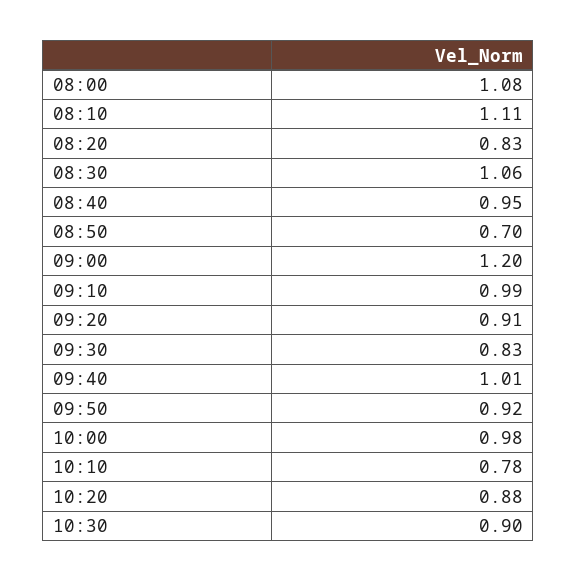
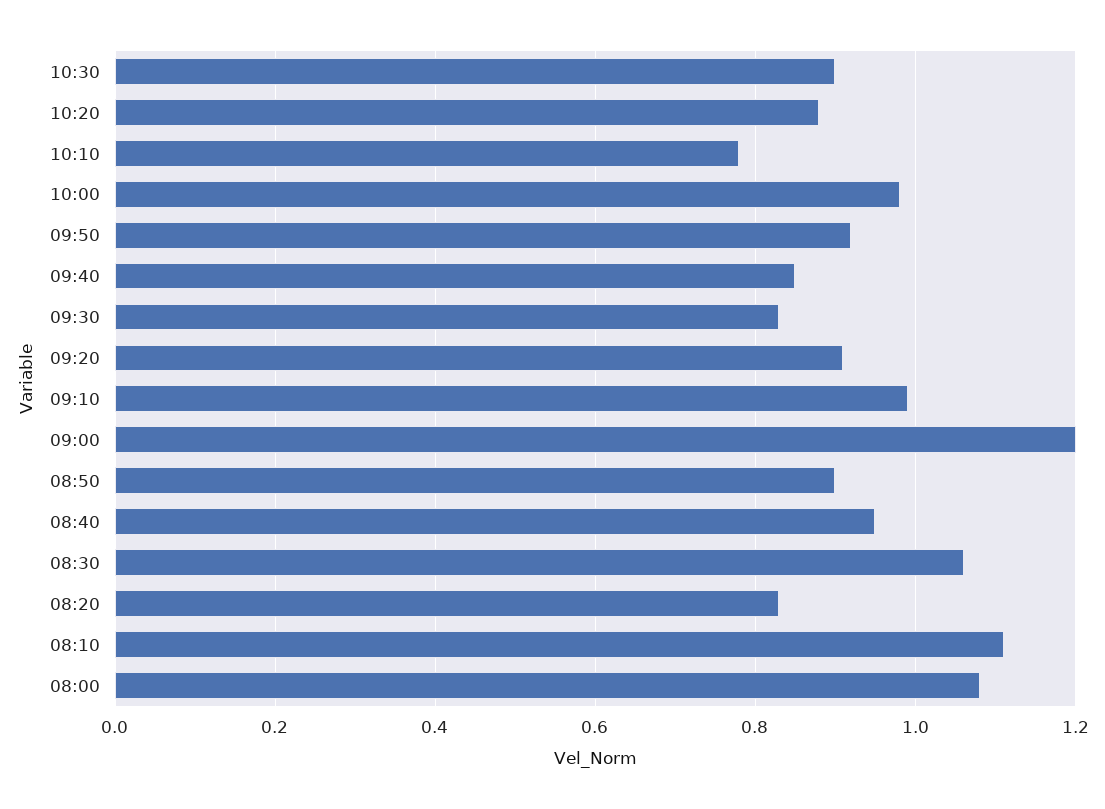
  {
    "08:00": 1.08,
    "08:10": 1.11,
    "08:20": 0.83,
    "08:30": 1.06,
    "08:40": 0.95,
-   "08:50": 0.7,
+   "08:50": 0.9,
    "09:00": 1.2,
    "09:10": 0.99,
    "09:20": 0.91,
    "09:30": 0.83,
-   "09:40": 1.01,
+   "09:40": 0.85,
    "09:50": 0.92,
    "10:00": 0.98,
    "10:10": 0.78,
    "10:20": 0.88,
    "10:30": 0.9
  }

